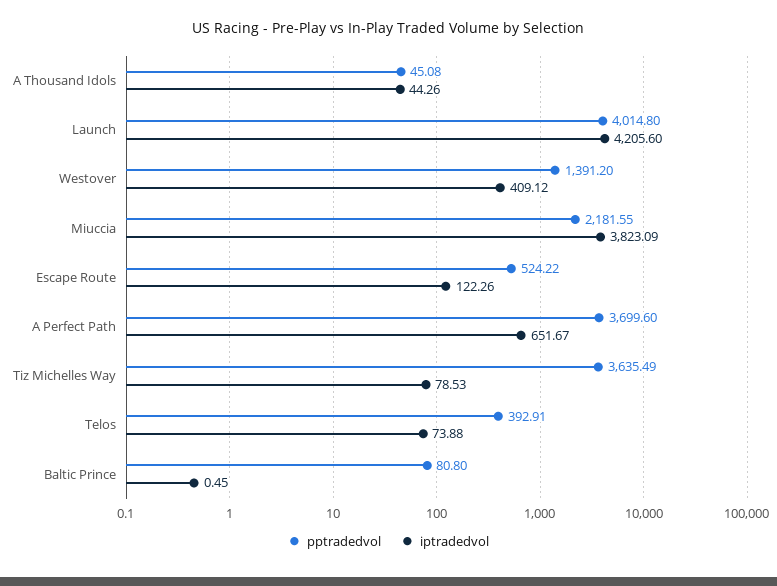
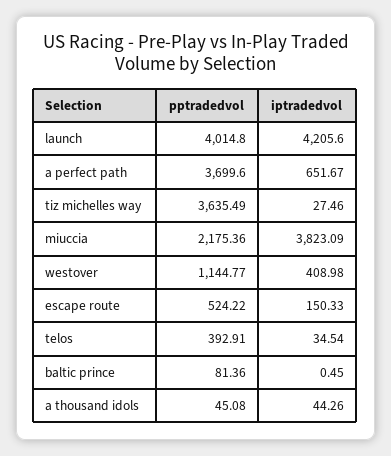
  {
    "pptradedvol": {
      "A Thousand Idols": 45.08,
      "Launch": 4014.8,
-     "Westover": 1391.2,
+     "Westover": 1144.77,
-     "Miuccia": 2181.55,
+     "Miuccia": 2175.36,
      "Escape Route": 524.22,
      "A Perfect Path": 3699.6,
      "Tiz Michelles Way": 3635.49,
      "Telos": 392.91,
-     "Baltic Prince": 80.8
+     "Baltic Prince": 81.36
    },
    "iptradedvol": {
      "A Thousand Idols": 44.26,
      "Launch": 4205.6,
-     "Westover": 409.12,
+     "Westover": 408.98,
      "Miuccia": 3823.09,
-     "Escape Route": 122.26,
+     "Escape Route": 150.33,
      "A Perfect Path": 651.67,
-     "Tiz Michelles Way": 78.53,
+     "Tiz Michelles Way": 27.46,
-     "Telos": 73.88,
+     "Telos": 34.54,
      "Baltic Prince": 0.45
    }
  }

